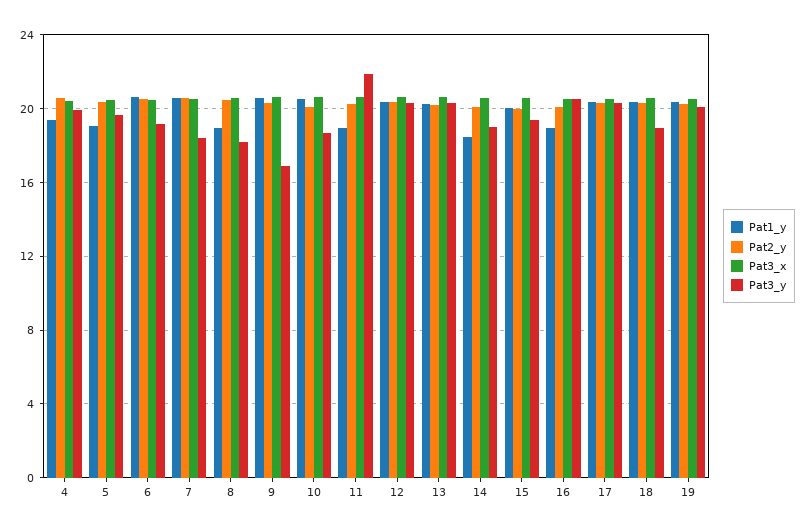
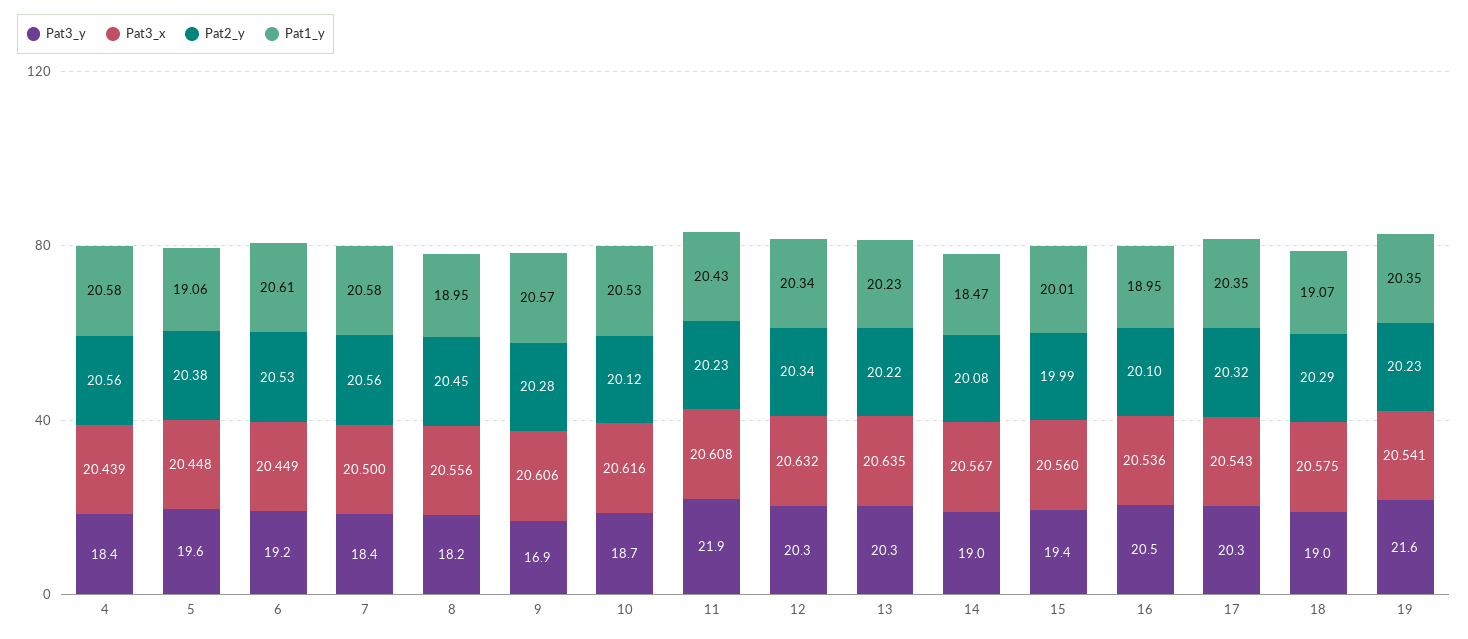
  {
    "Pat1_y": {
-     "4": 19.5,
+     "4": 20.58,
      "5": 19.06,
      "6": 20.61,
      "7": 20.58,
      "8": 18.95,
      "9": 20.57,
      "10": 20.53,
-     "11": 19,
+     "11": 20.43,
      "12": 20.34,
      "13": 20.23,
      "14": 18.47,
      "15": 20.01,
      "16": 18.95,
      "17": 20.35,
-     "18": 20.5,
+     "18": 19.07,
      "19": 20.35
    },
    "Pat2_y": {
      "4": 20.56,
      "5": 20.38,
      "6": 20.53,
      "7": 20.56,
      "8": 20.45,
      "9": 20.28,
      "10": 20.12,
      "11": 20.23,
      "12": 20.34,
      "13": 20.22,
      "14": 20.08,
      "15": 19.99,
      "16": 20.1,
      "17": 20.32,
      "18": 20.29,
      "19": 20.23
    },
    "Pat3_x": {
      "4": 20.439,
      "5": 20.448,
      "6": 20.449,
      "7": 20.5,
      "8": 20.556,
      "9": 20.606,
      "10": 20.616,
      "11": 20.608,
      "12": 20.632,
      "13": 20.635,
      "14": 20.567,
      "15": 20.56,
      "16": 20.536,
      "17": 20.543,
      "18": 20.575,
      "19": 20.541
    },
    "Pat3_y": {
-     "4": 20,
+     "4": 18.4,
      "5": 19.6,
      "6": 19.2,
      "7": 18.4,
      "8": 18.2,
      "9": 16.9,
      "10": 18.7,
      "11": 21.9,
      "12": 20.3,
      "13": 20.3,
      "14": 19,
      "15": 19.4,
      "16": 20.5,
      "17": 20.3,
      "18": 19,
-     "19": 20
+     "19": 21.6
    }
  }

